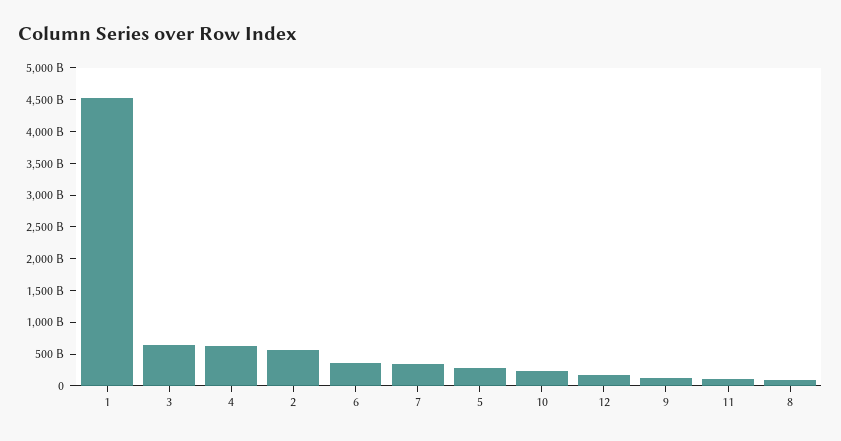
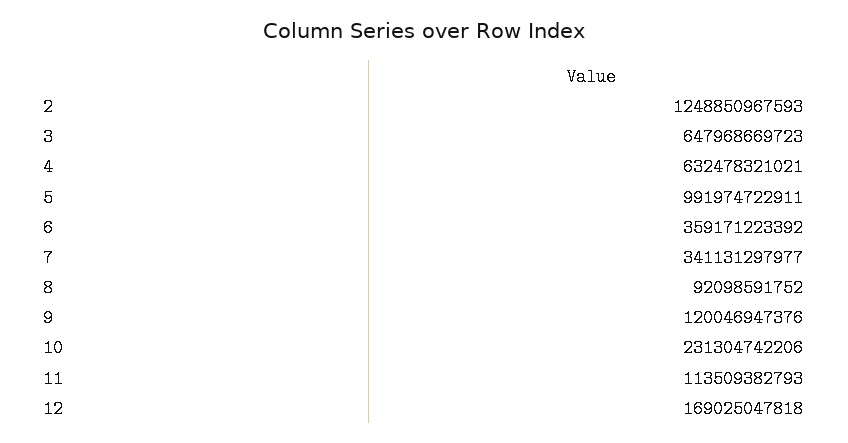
  {
-   "1": 4500000000000,
    "3": 647968669723,
    "4": 632478321021,
-   "2": 500000000000,
+   "2": 1248850967593,
    "6": 359171223392,
    "7": 341131297977,
-   "5": 250000000000,
+   "5": 991974722911,
    "10": 231304742206,
    "12": 169025047818,
    "9": 120046947376,
    "11": 113509382793,
    "8": 92098591752
  }

